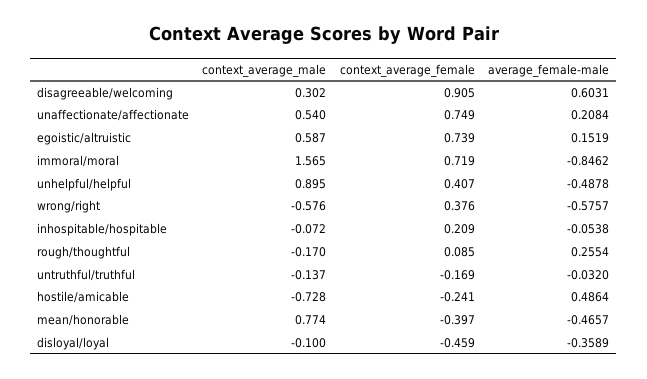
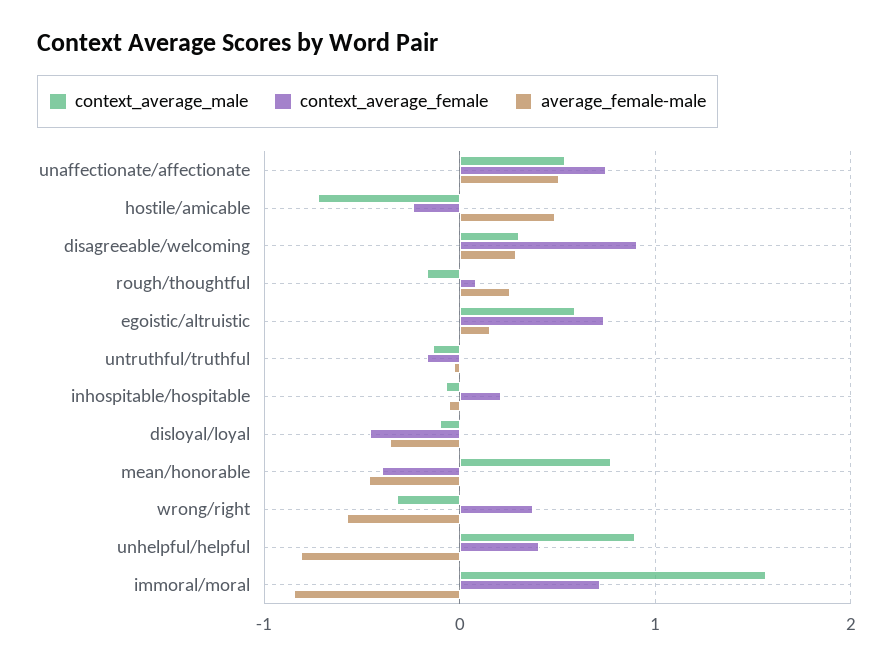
  {
    "context_average_male": {
      "disagreeable/welcoming": 0.302,
      "unaffectionate/affectionate": 0.54,
      "egoistic/altruistic": 0.587,
      "immoral/moral": 1.565,
      "unhelpful/helpful": 0.895,
-     "wrong/right": -0.576,
+     "wrong/right": -0.3,
      "inhospitable/hospitable": -0.072,
      "rough/thoughtful": -0.17,
      "untruthful/truthful": -0.137,
      "hostile/amicable": -0.728,
      "mean/honorable": 0.774,
      "disloyal/loyal": -0.1
    },
    "context_average_female": {
      "disagreeable/welcoming": 0.905,
      "unaffectionate/affectionate": 0.749,
      "egoistic/altruistic": 0.739,
      "immoral/moral": 0.719,
      "unhelpful/helpful": 0.407,
      "wrong/right": 0.376,
      "inhospitable/hospitable": 0.209,
      "rough/thoughtful": 0.085,
      "untruthful/truthful": -0.169,
      "hostile/amicable": -0.241,
      "mean/honorable": -0.397,
      "disloyal/loyal": -0.459
    },
    "average_female-male": {
-     "disagreeable/welcoming": 0.6031,
+     "disagreeable/welcoming": 0.3,
-     "unaffectionate/affectionate": 0.2084,
+     "unaffectionate/affectionate": 0.5,
      "egoistic/altruistic": 0.1519,
      "immoral/moral": -0.8462,
-     "unhelpful/helpful": -0.4878,
+     "unhelpful/helpful": -0.8,
      "wrong/right": -0.5757,
      "inhospitable/hospitable": -0.0538,
      "rough/thoughtful": 0.2554,
      "untruthful/truthful": -0.032,
      "hostile/amicable": 0.4864,
      "mean/honorable": -0.4657,
      "disloyal/loyal": -0.3589
    }
  }

